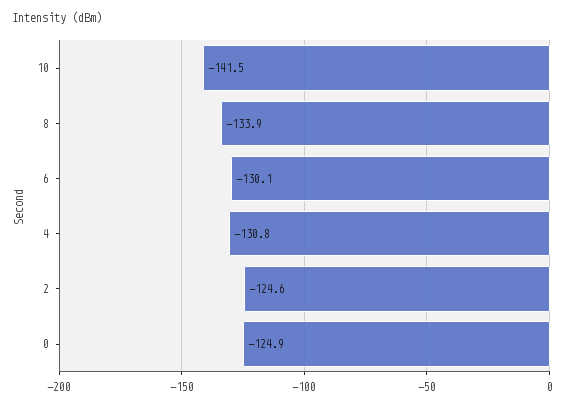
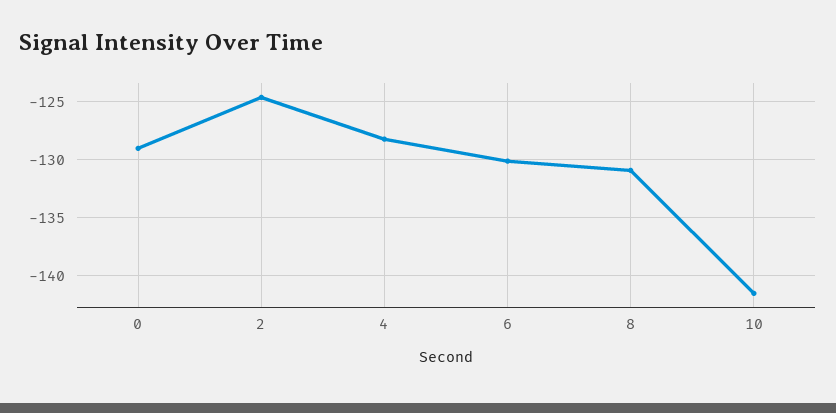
  {
    "10": -141.5,
-   "8": -133.9,
+   "8": -131,
    "6": -130.1,
-   "4": -130.8,
+   "4": -128,
    "2": -124.6,
-   "0": -124.9
+   "0": -129
  }

